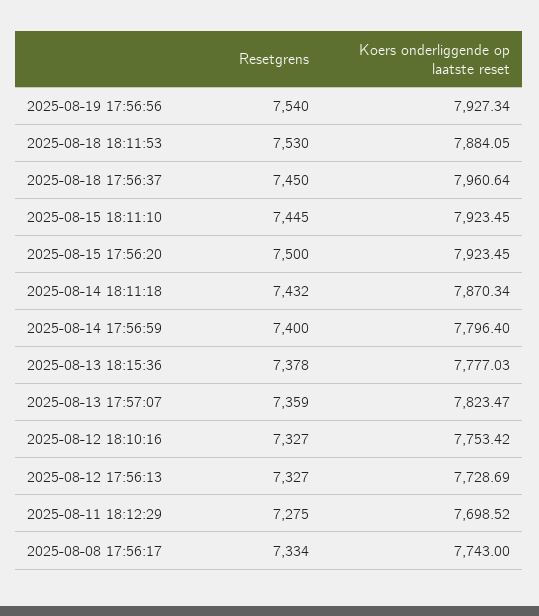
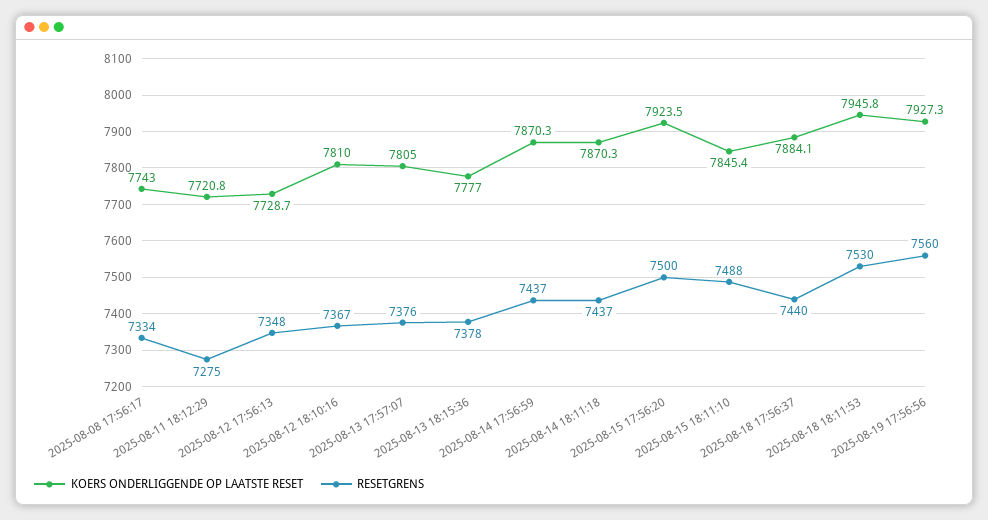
  {
    "Resetgrens": {
-     "2025-08-19 17:56:56": 7540,
+     "2025-08-19 17:56:56": 7560,
      "2025-08-18 18:11:53": 7530,
-     "2025-08-18 17:56:37": 7450,
+     "2025-08-18 17:56:37": 7440,
-     "2025-08-15 18:11:10": 7445,
+     "2025-08-15 18:11:10": 7488,
      "2025-08-15 17:56:20": 7500,
-     "2025-08-14 18:11:18": 7432,
+     "2025-08-14 18:11:18": 7437,
-     "2025-08-14 17:56:59": 7400,
+     "2025-08-14 17:56:59": 7437,
      "2025-08-13 18:15:36": 7378,
-     "2025-08-13 17:57:07": 7359,
+     "2025-08-13 17:57:07": 7376,
-     "2025-08-12 18:10:16": 7327,
+     "2025-08-12 18:10:16": 7367,
-     "2025-08-12 17:56:13": 7327,
+     "2025-08-12 17:56:13": 7348,
      "2025-08-11 18:12:29": 7275,
      "2025-08-08 17:56:17": 7334
    },
    "Koers onderliggende op laatste reset": {
      "2025-08-19 17:56:56": 7927.34,
-     "2025-08-18 18:11:53": 7884.05,
+     "2025-08-18 18:11:53": 7945.8,
-     "2025-08-18 17:56:37": 7960.64,
+     "2025-08-18 17:56:37": 7884.1,
-     "2025-08-15 18:11:10": 7923.45,
+     "2025-08-15 18:11:10": 7845.4,
      "2025-08-15 17:56:20": 7923.45,
      "2025-08-14 18:11:18": 7870.34,
-     "2025-08-14 17:56:59": 7796.4,
+     "2025-08-14 17:56:59": 7870.3,
      "2025-08-13 18:15:36": 7777.03,
-     "2025-08-13 17:57:07": 7823.47,
+     "2025-08-13 17:57:07": 7805,
-     "2025-08-12 18:10:16": 7753.42,
+     "2025-08-12 18:10:16": 7810,
      "2025-08-12 17:56:13": 7728.69,
-     "2025-08-11 18:12:29": 7698.52,
+     "2025-08-11 18:12:29": 7720.8,
      "2025-08-08 17:56:17": 7743
    }
  }

